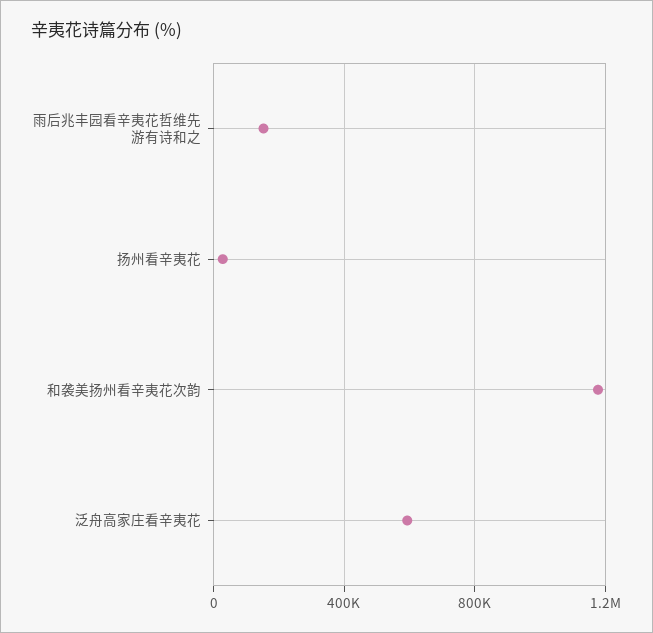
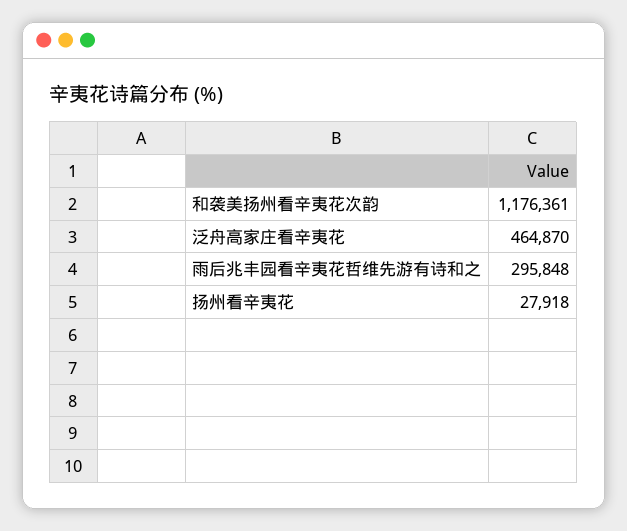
  {
-   "雨后兆丰园看辛夷花哲维先游有诗和之": 150000,
+   "雨后兆丰园看辛夷花哲维先游有诗和之": 295848,
    "扬州看辛夷花": 27918,
    "和袭美扬州看辛夷花次韵": 1176361,
-   "泛舟高家庄看辛夷花": 600000
+   "泛舟高家庄看辛夷花": 464870
  }

